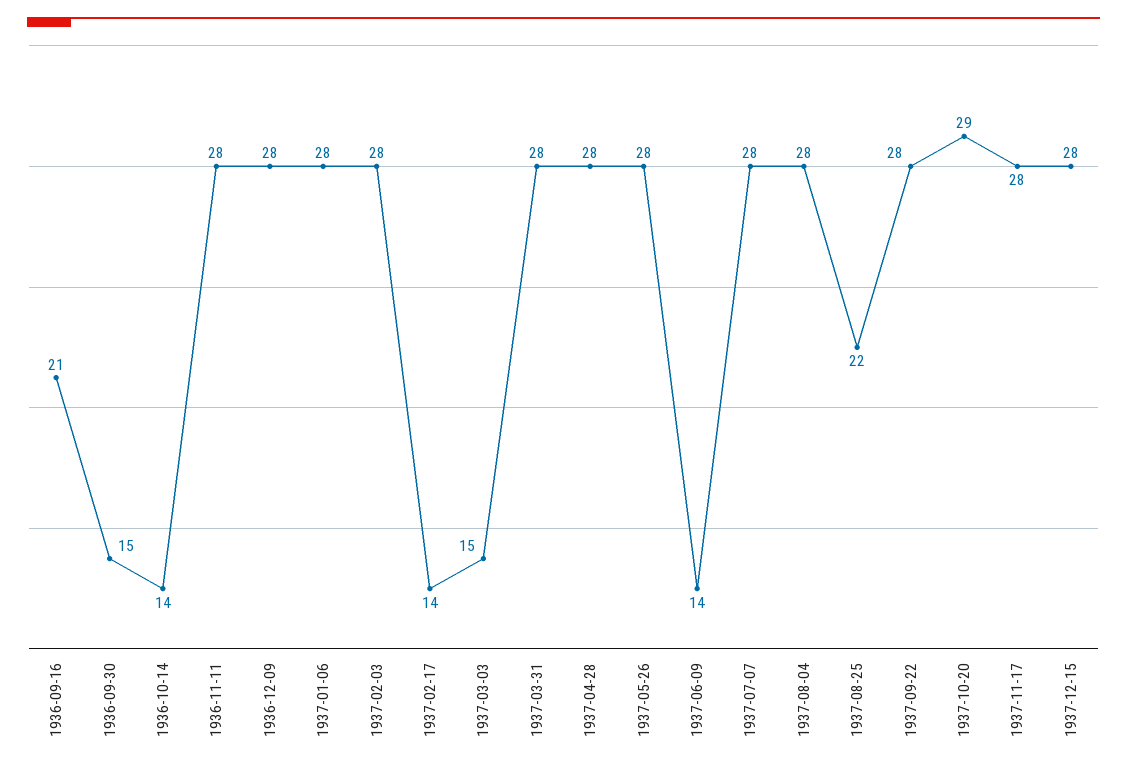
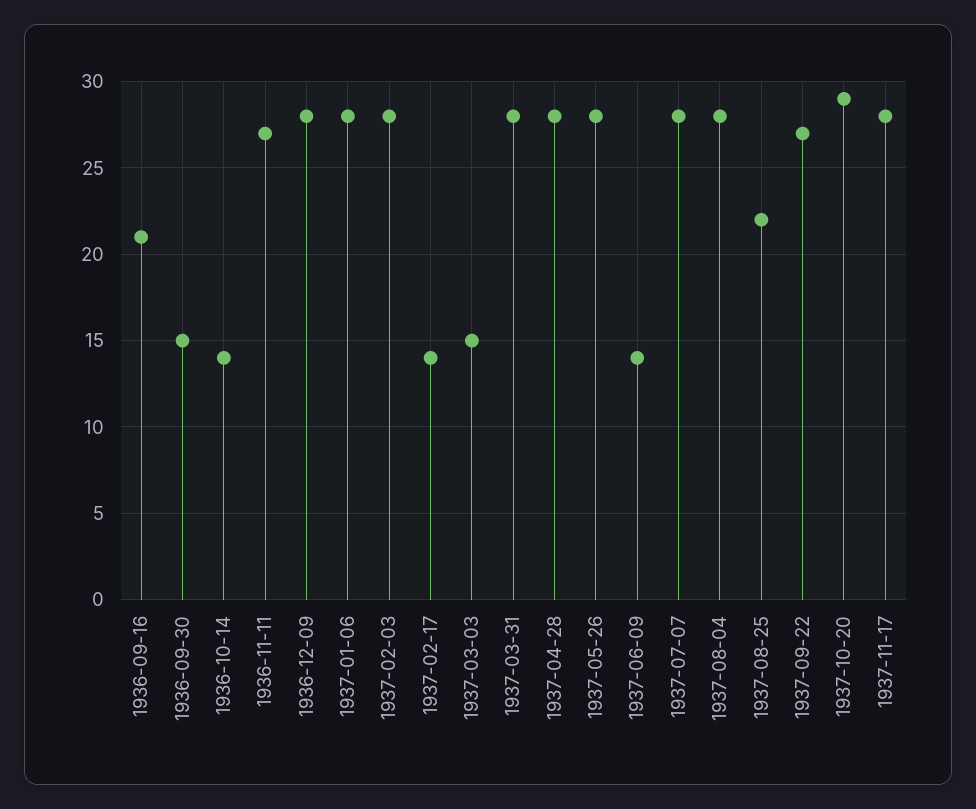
  {
    "1936-09-16": 21,
    "1936-09-30": 15,
    "1936-10-14": 14,
-   "1936-11-11": 28,
+   "1936-11-11": 27,
    "1936-12-09": 28,
    "1937-01-06": 28,
    "1937-02-03": 28,
    "1937-02-17": 14,
    "1937-03-03": 15,
    "1937-03-31": 28,
    "1937-04-28": 28,
    "1937-05-26": 28,
    "1937-06-09": 14,
    "1937-07-07": 28,
    "1937-08-04": 28,
    "1937-08-25": 22,
-   "1937-09-22": 28,
+   "1937-09-22": 27,
    "1937-10-20": 29,
-   "1937-11-17": 28,
+   "1937-11-17": 28
-   "1937-12-15": 28
  }

